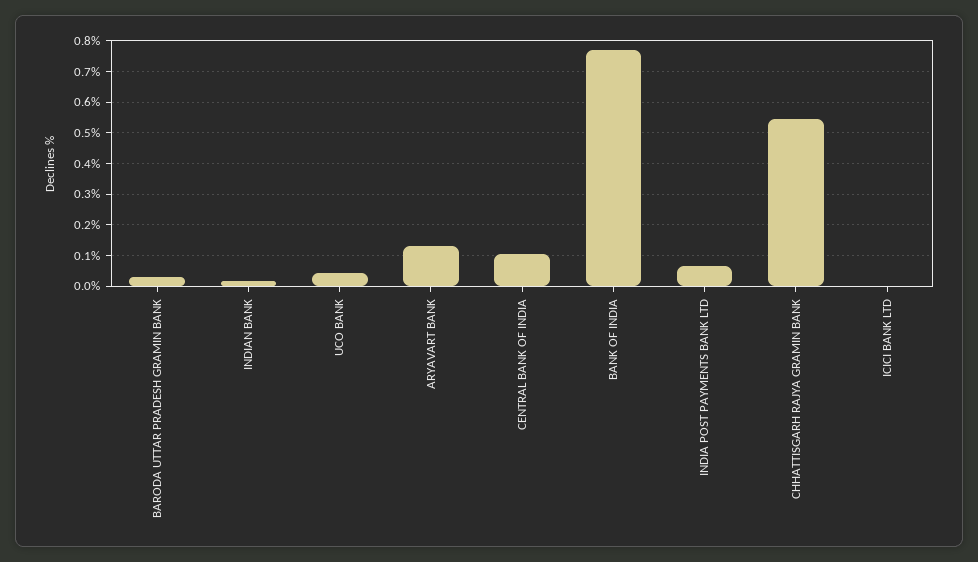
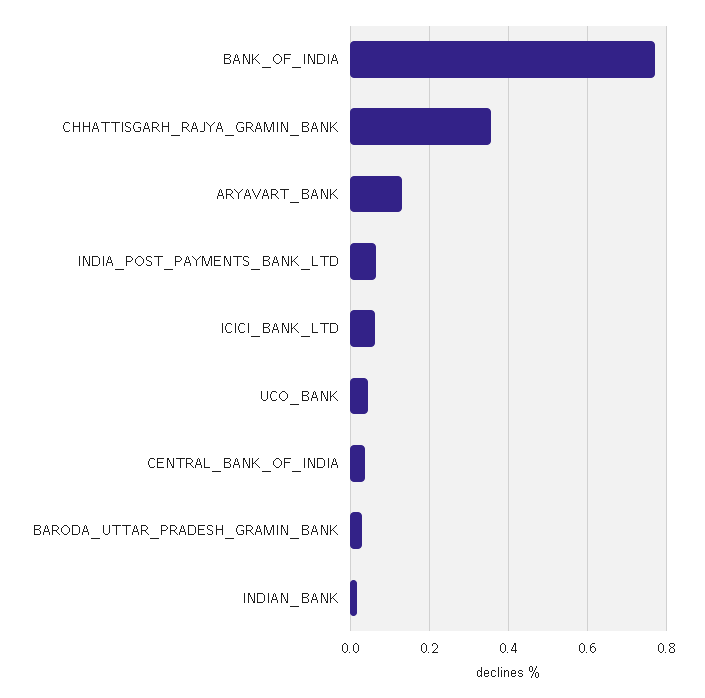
  {
    "BARODA UTTAR PRADESH GRAMIN BANK": 0.02,
    "INDIAN BANK": 0.02,
    "UCO BANK": 0.04,
    "ARYAVART BANK": 0.14,
-   "CENTRAL BANK OF INDIA": 0.1,
+   "CENTRAL BANK OF INDIA": 0.04,
    "BANK OF INDIA": 0.78,
    "INDIA POST PAYMENTS BANK LTD": 0.06,
-   "CHHATTISGARH RAJYA GRAMIN BANK": 0.54,
+   "CHHATTISGARH RAJYA GRAMIN BANK": 0.36,
-   "ICICI BANK LTD": 0
+   "ICICI BANK LTD": 0.06
  }

